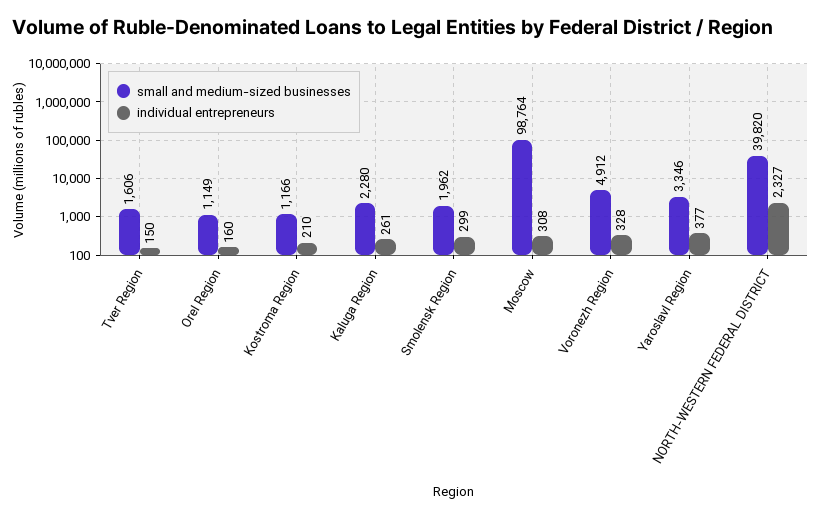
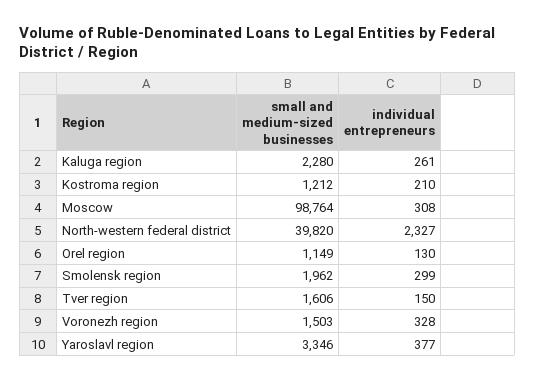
  {
    "small and medium-sized businesses": {
      "Tver Region": 1606,
      "Orel Region": 1149,
-     "Kostroma Region": 1166,
+     "Kostroma Region": 1212,
      "Kaluga Region": 2280,
      "Smolensk Region": 1962,
      "Moscow": 98764,
-     "Voronezh Region": 4912,
+     "Voronezh Region": 1503,
      "Yaroslavl Region": 3346,
      "NORTH-WESTERN FEDERAL DISTRICT": 39820
    },
    "individual entrepreneurs": {
      "Tver Region": 150,
-     "Orel Region": 160,
+     "Orel Region": 130,
      "Kostroma Region": 210,
      "Kaluga Region": 261,
      "Smolensk Region": 299,
      "Moscow": 308,
      "Voronezh Region": 328,
      "Yaroslavl Region": 377,
      "NORTH-WESTERN FEDERAL DISTRICT": 2327
    }
  }

